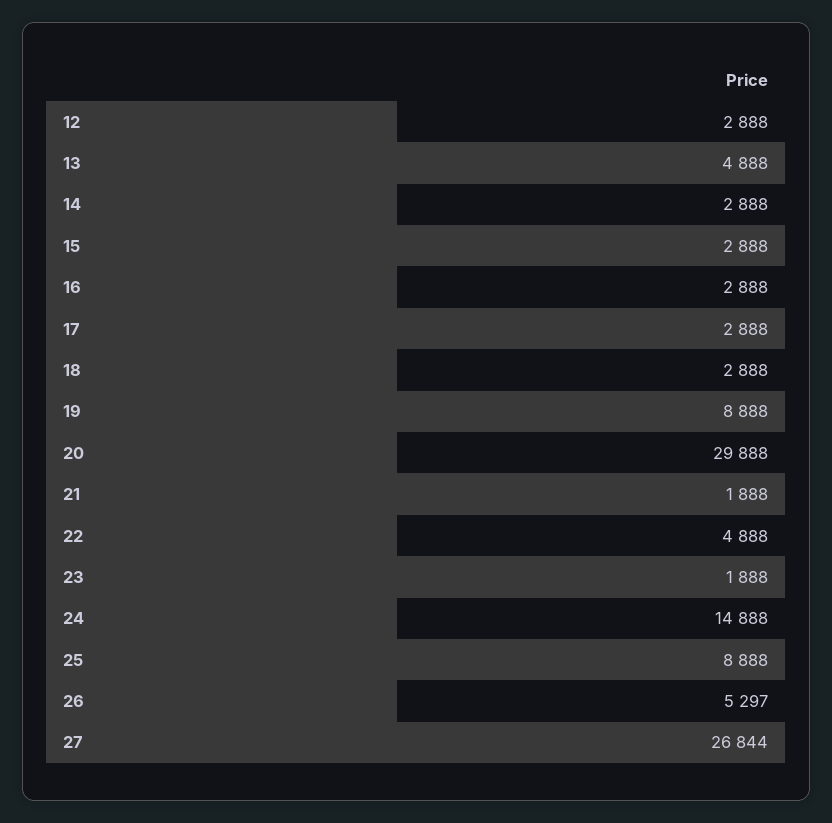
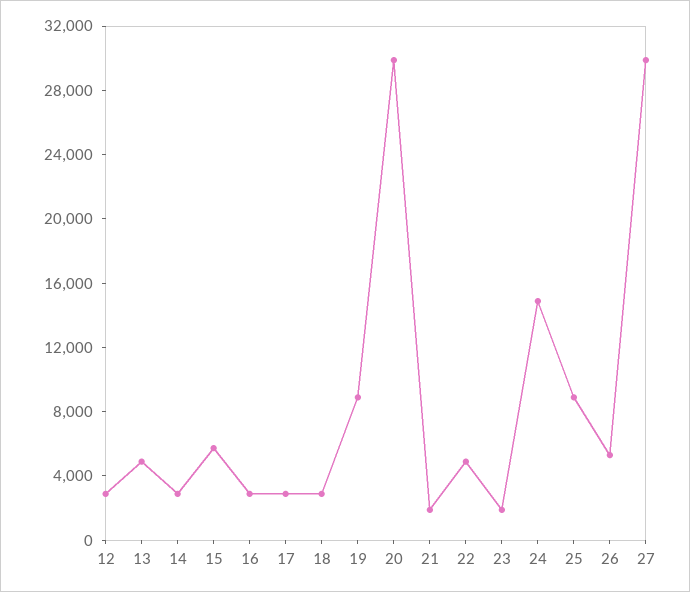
  {
    "12": 2888,
    "13": 4888,
    "14": 2888,
-   "15": 2888,
+   "15": 6000,
    "16": 2888,
    "17": 2888,
    "18": 2888,
    "19": 8888,
    "20": 29888,
    "21": 1888,
    "22": 4888,
    "23": 1888,
    "24": 14888,
    "25": 8888,
    "26": 5297,
-   "27": 26844
+   "27": 30000
  }

